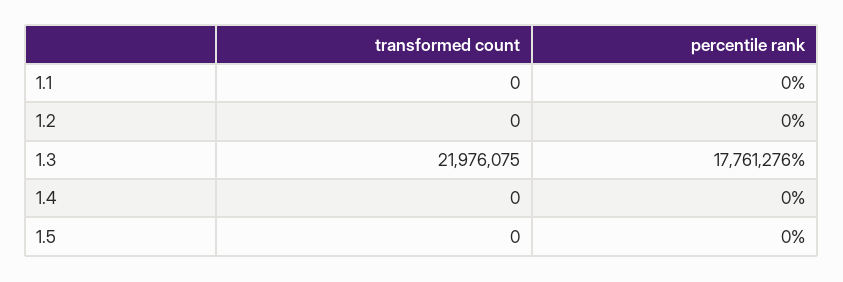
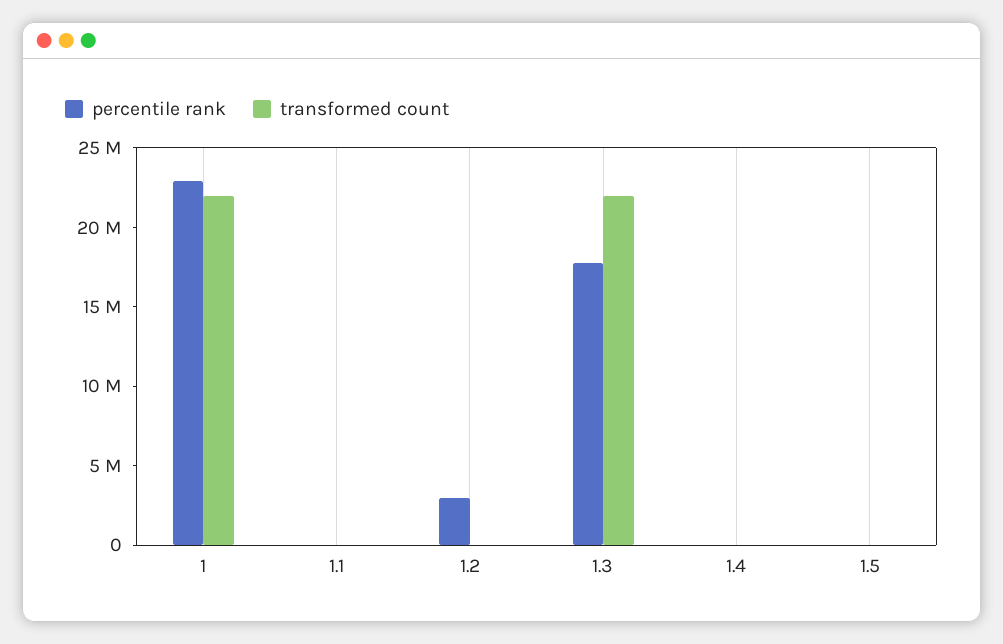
  {
    "transformed count": {
      "1.1": 0,
      "1.2": 0,
      "1.3": 21976075,
      "1.4": 0,
-     "1.5": 0
+     "1.5": 0,
+     "1": 22000000
    },
    "percentile rank": {
      "1.1": 0,
-     "1.2": 0,
+     "1.2": 3000000,
      "1.3": 17761276,
      "1.4": 0,
-     "1.5": 0
+     "1.5": 0,
+     "1": 23000000
    }
  }

